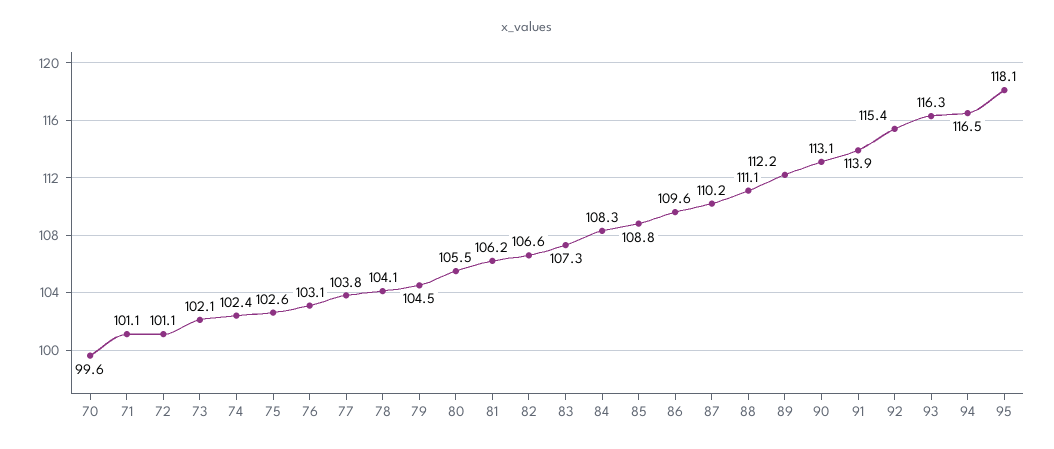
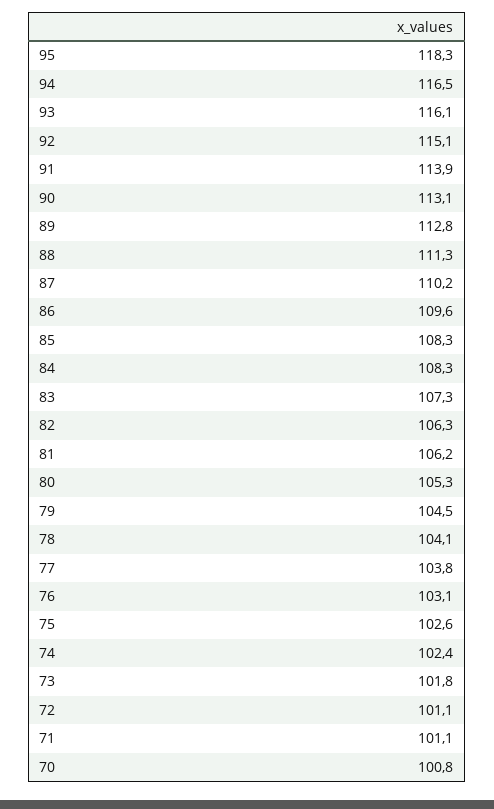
  {
-   "70": 99.6,
+   "70": 100.8,
    "71": 101.1,
    "72": 101.1,
-   "73": 102.1,
+   "73": 101.8,
    "74": 102.4,
    "75": 102.6,
    "76": 103.1,
    "77": 103.8,
    "78": 104.1,
    "79": 104.5,
-   "80": 105.5,
+   "80": 105.3,
    "81": 106.2,
-   "82": 106.6,
+   "82": 106.3,
    "83": 107.3,
    "84": 108.3,
-   "85": 108.8,
+   "85": 108.3,
    "86": 109.6,
    "87": 110.2,
-   "88": 111.1,
+   "88": 111.3,
-   "89": 112.2,
+   "89": 112.8,
    "90": 113.1,
    "91": 113.9,
-   "92": 115.4,
+   "92": 115.1,
-   "93": 116.3,
+   "93": 116.1,
    "94": 116.5,
-   "95": 118.1
+   "95": 118.3
  }

